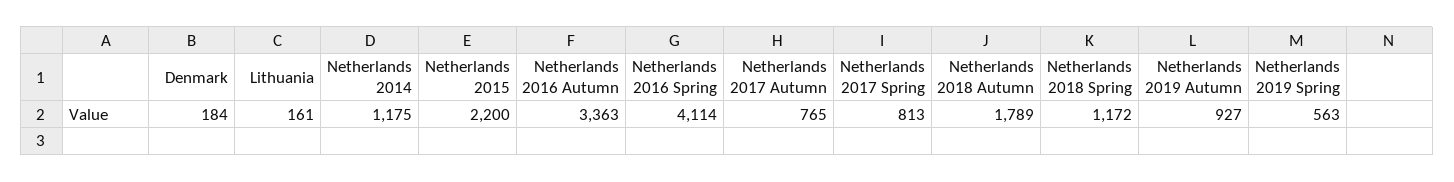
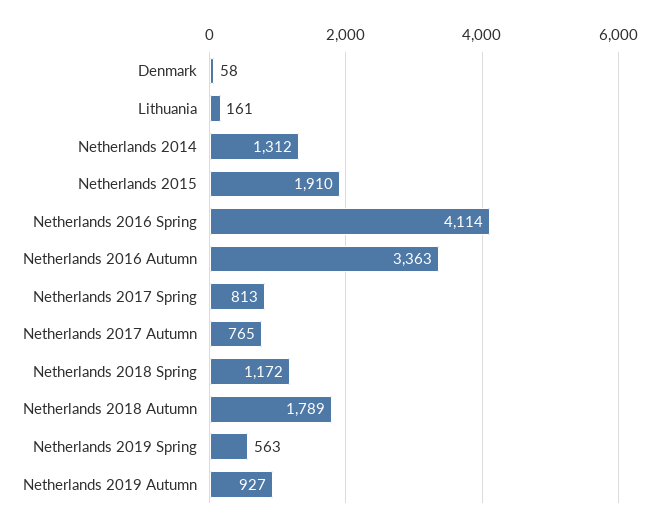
  {
-   "Denmark": 184,
+   "Denmark": 58,
    "Lithuania": 161,
-   "Netherlands 2014": 1175,
+   "Netherlands 2014": 1312,
-   "Netherlands 2015": 2200,
+   "Netherlands 2015": 1910,
    "Netherlands 2016 Autumn": 3363,
    "Netherlands 2016 Spring": 4114,
    "Netherlands 2017 Autumn": 765,
    "Netherlands 2017 Spring": 813,
    "Netherlands 2018 Autumn": 1789,
    "Netherlands 2018 Spring": 1172,
    "Netherlands 2019 Autumn": 927,
    "Netherlands 2019 Spring": 563
  }

